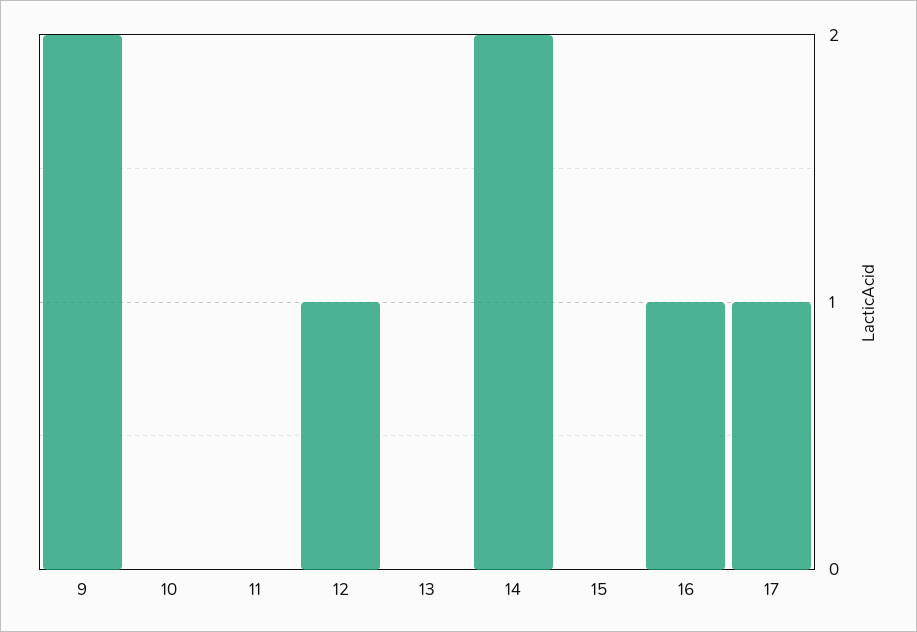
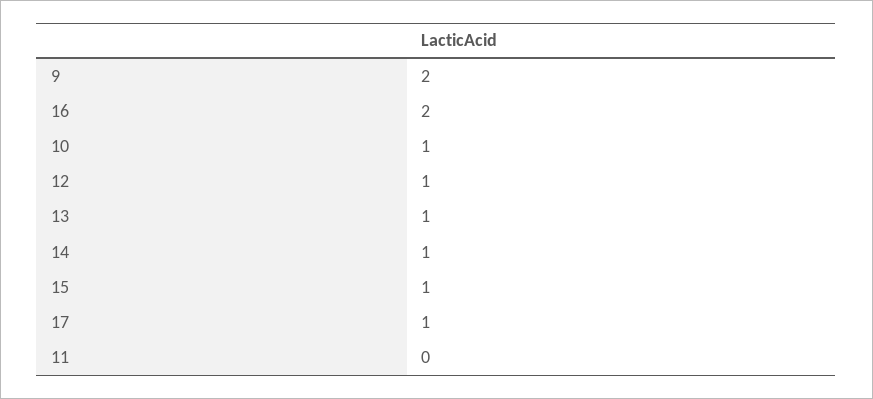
  {
    "9": 2,
-   "10": 0,
+   "10": 1,
    "11": 0,
    "12": 1,
-   "13": 0,
+   "13": 1,
-   "14": 2,
+   "14": 1,
-   "15": 0,
+   "15": 1,
-   "16": 1,
+   "16": 2,
    "17": 1
  }

